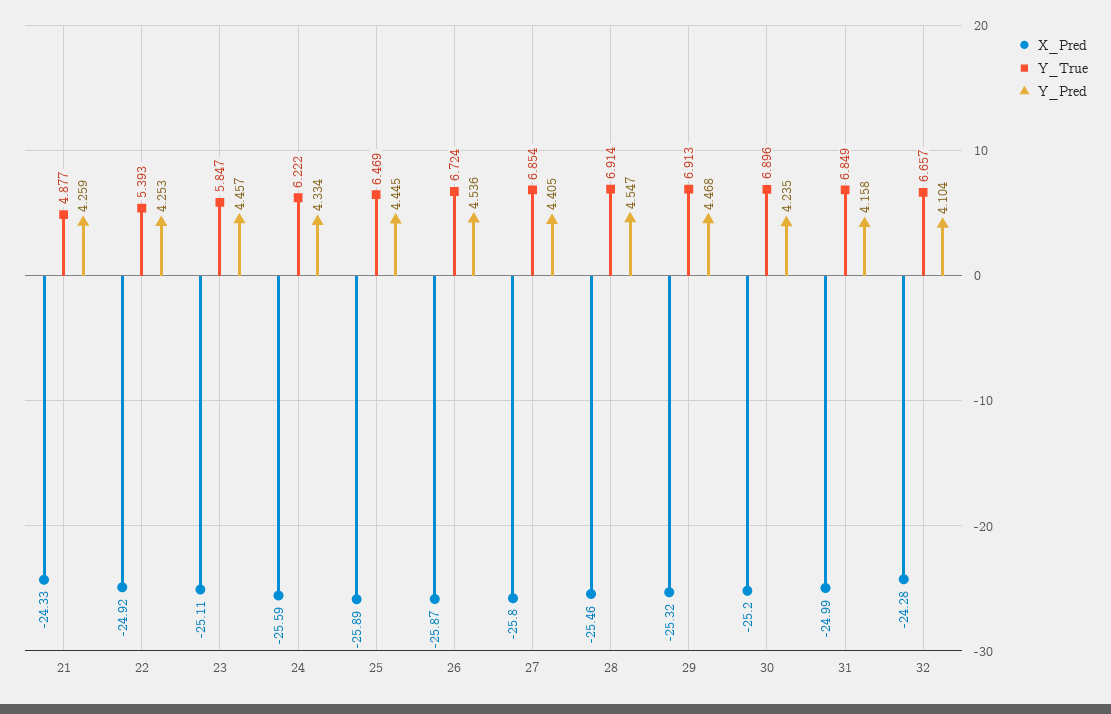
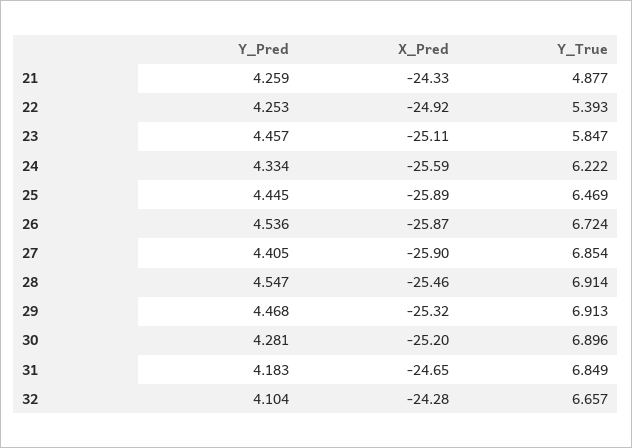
  {
    "X_Pred": {
      "21": -24.33,
      "22": -24.92,
      "23": -25.11,
      "24": -25.59,
      "25": -25.89,
      "26": -25.87,
-     "27": -25.8,
+     "27": -25.9,
      "28": -25.46,
      "29": -25.32,
      "30": -25.2,
-     "31": -24.99,
+     "31": -24.65,
      "32": -24.28
    },
    "Y_True": {
      "21": 4.877,
      "22": 5.393,
      "23": 5.847,
      "24": 6.222,
      "25": 6.469,
      "26": 6.724,
      "27": 6.854,
      "28": 6.914,
      "29": 6.913,
      "30": 6.896,
      "31": 6.849,
      "32": 6.657
    },
    "Y_Pred": {
      "21": 4.259,
      "22": 4.253,
      "23": 4.457,
      "24": 4.334,
      "25": 4.445,
      "26": 4.536,
      "27": 4.405,
      "28": 4.547,
      "29": 4.468,
-     "30": 4.235,
+     "30": 4.281,
-     "31": 4.158,
+     "31": 4.183,
      "32": 4.104
    }
  }

